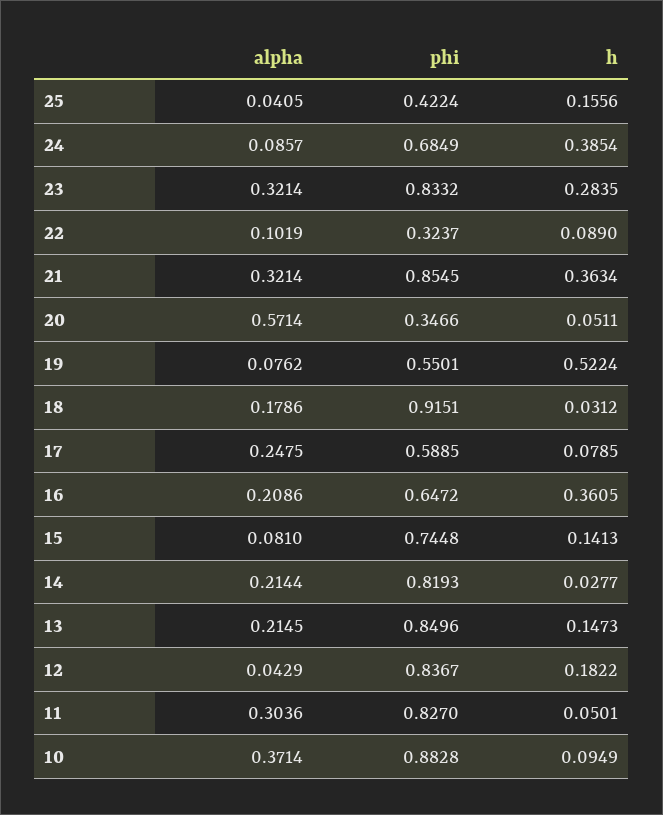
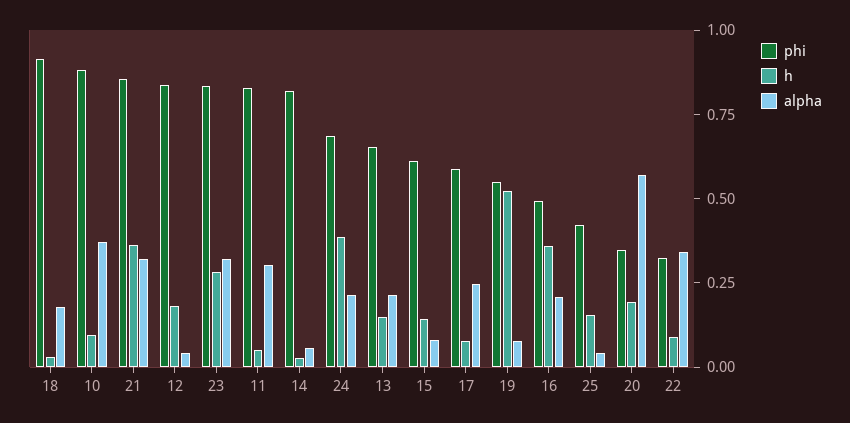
  {
    "alpha": {
      "25": 0.0405,
-     "24": 0.0857,
+     "24": 0.2,
      "23": 0.3214,
-     "22": 0.1019,
+     "22": 0.35,
      "21": 0.3214,
      "20": 0.5714,
      "19": 0.0762,
      "18": 0.1786,
      "17": 0.2475,
      "16": 0.2086,
      "15": 0.081,
-     "14": 0.2144,
+     "14": 0.05,
      "13": 0.2145,
      "12": 0.0429,
      "11": 0.3036,
      "10": 0.3714
    },
    "phi": {
      "25": 0.4224,
      "24": 0.6849,
      "23": 0.8332,
      "22": 0.3237,
      "21": 0.8545,
      "20": 0.3466,
      "19": 0.5501,
      "18": 0.9151,
      "17": 0.5885,
-     "16": 0.6472,
+     "16": 0.5,
-     "15": 0.7448,
+     "15": 0.6,
      "14": 0.8193,
-     "13": 0.8496,
+     "13": 0.65,
      "12": 0.8367,
      "11": 0.827,
      "10": 0.8828
    },
    "h": {
      "25": 0.1556,
      "24": 0.3854,
      "23": 0.2835,
      "22": 0.089,
      "21": 0.3634,
-     "20": 0.0511,
+     "20": 0.2,
      "19": 0.5224,
      "18": 0.0312,
      "17": 0.0785,
      "16": 0.3605,
      "15": 0.1413,
      "14": 0.0277,
      "13": 0.1473,
      "12": 0.1822,
      "11": 0.0501,
      "10": 0.0949
    }
  }

